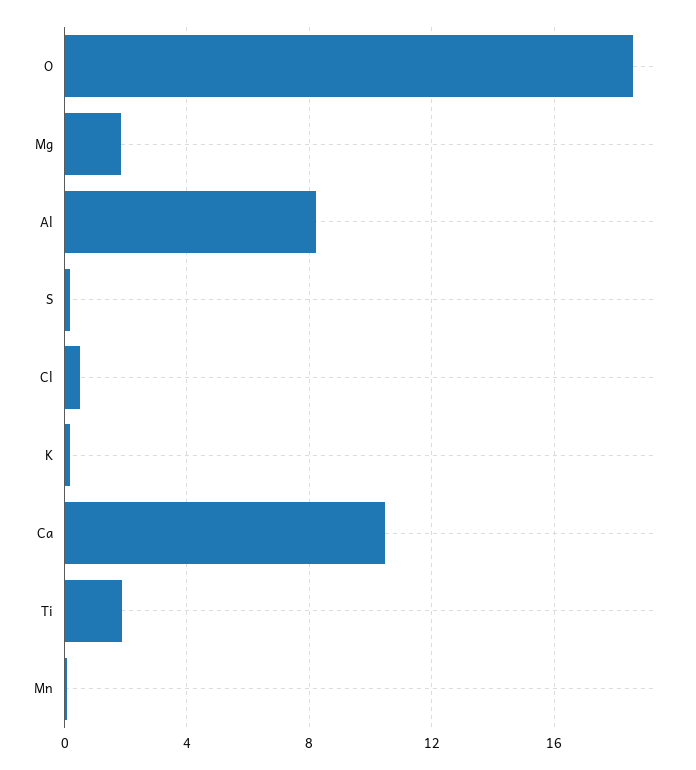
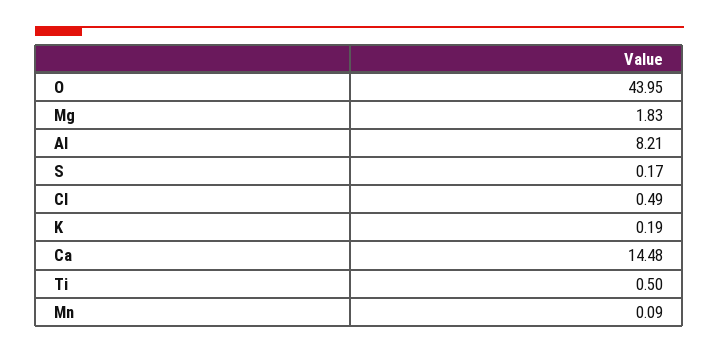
  {
-   "O": 18.5,
+   "O": 43.95,
    "Mg": 1.83,
    "Al": 8.21,
    "S": 0.17,
    "Cl": 0.49,
    "K": 0.19,
-   "Ca": 10.5,
+   "Ca": 14.48,
-   "Ti": 2,
+   "Ti": 0.5,
    "Mn": 0.09
  }

